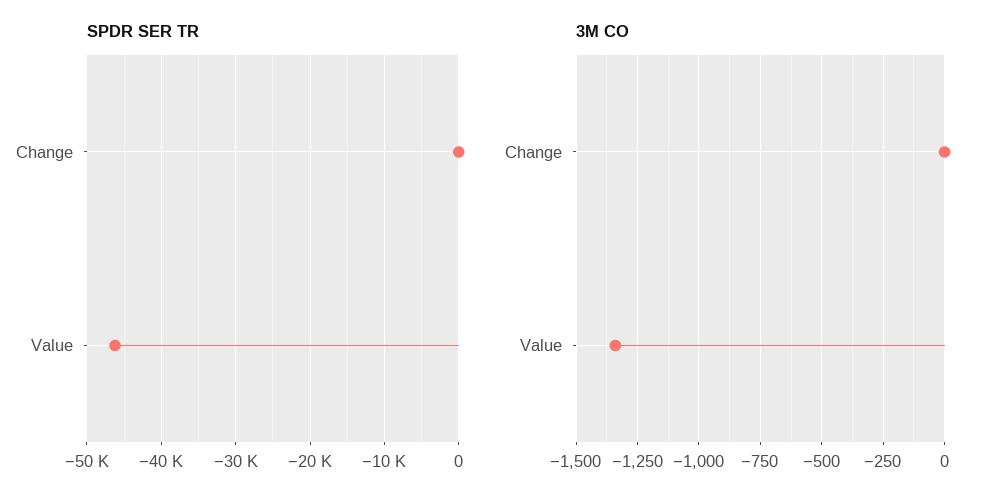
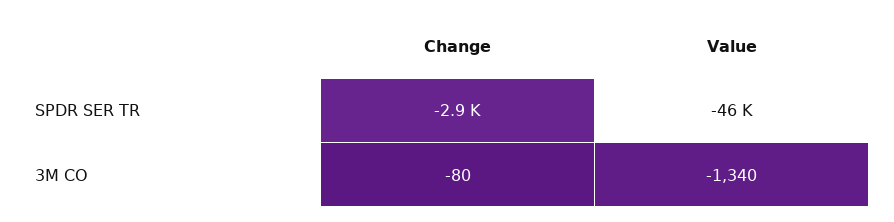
  {
    "SPDR SER TR": {
-     "Change": 0,
+     "Change": -2900,
      "Value": -46000
    },
    "3M CO": {
-     "Change": 0,
+     "Change": -80,
      "Value": -1340
    }
  }

